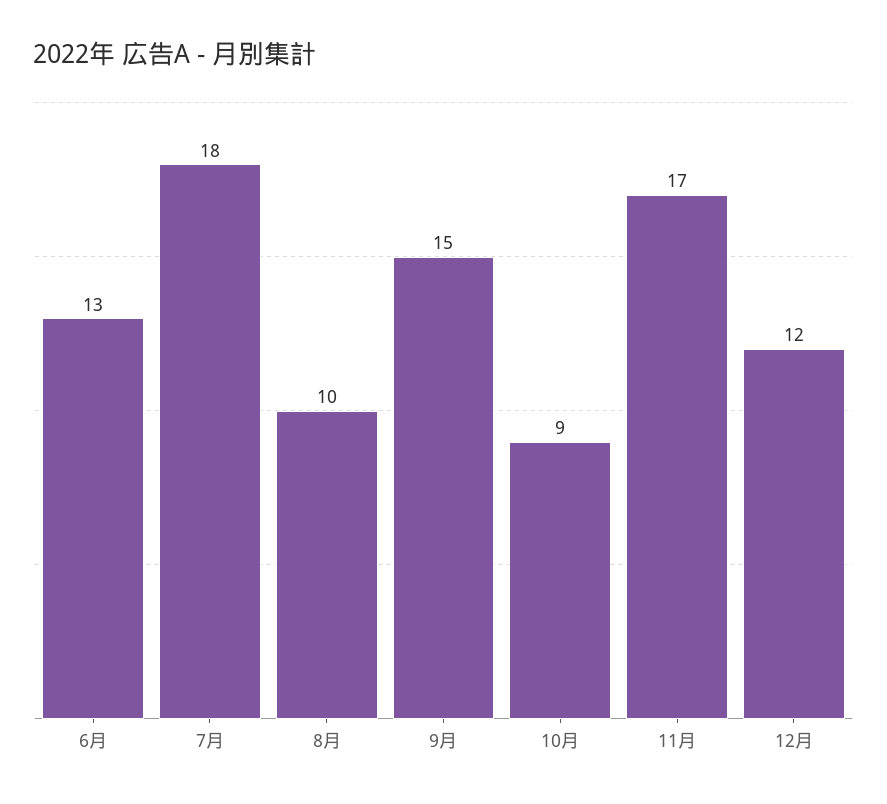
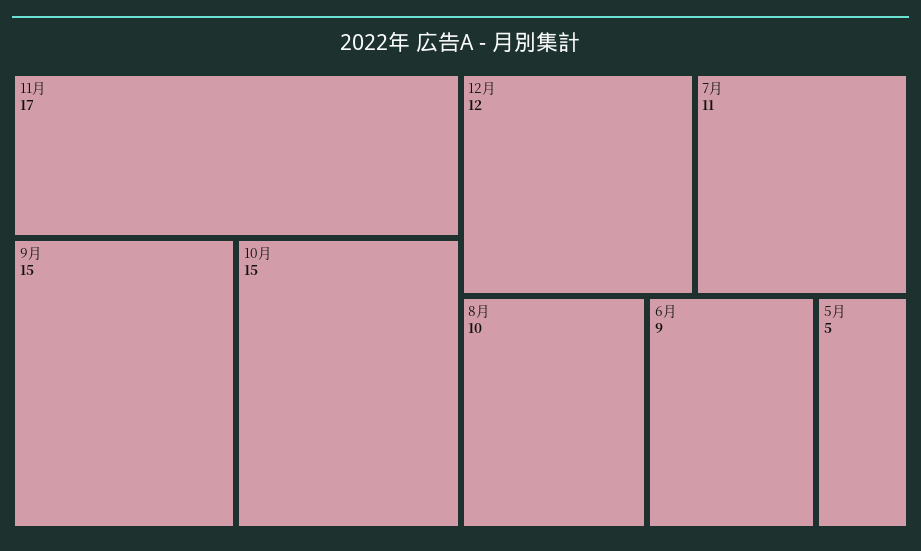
  {
-   "6月": 13,
+   "6月": 9,
-   "7月": 18,
+   "7月": 11,
    "8月": 10,
    "9月": 15,
-   "10月": 9,
+   "10月": 15,
    "11月": 17,
-   "12月": 12
+   "12月": 12,
+   "5月": 5
  }

